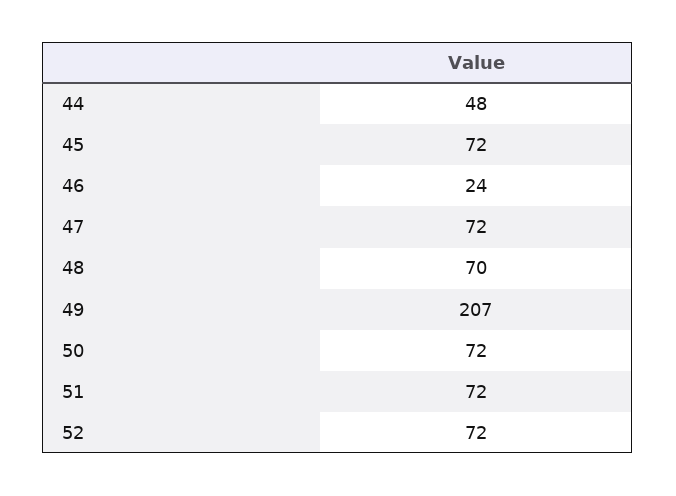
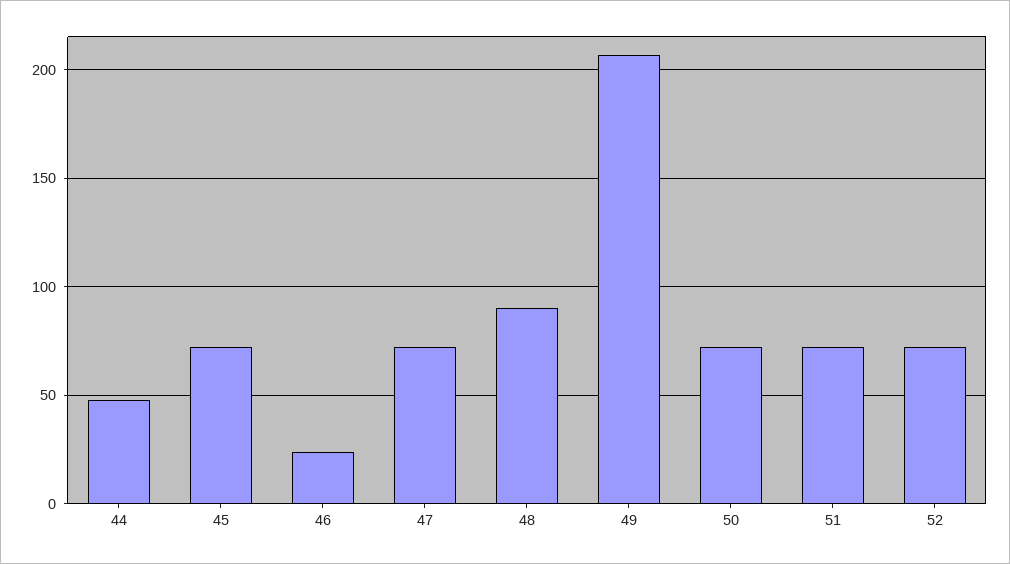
  {
    "44": 48,
    "45": 72,
    "46": 24,
    "47": 72,
-   "48": 70,
+   "48": 90,
    "49": 207,
    "50": 72,
    "51": 72,
    "52": 72
  }

